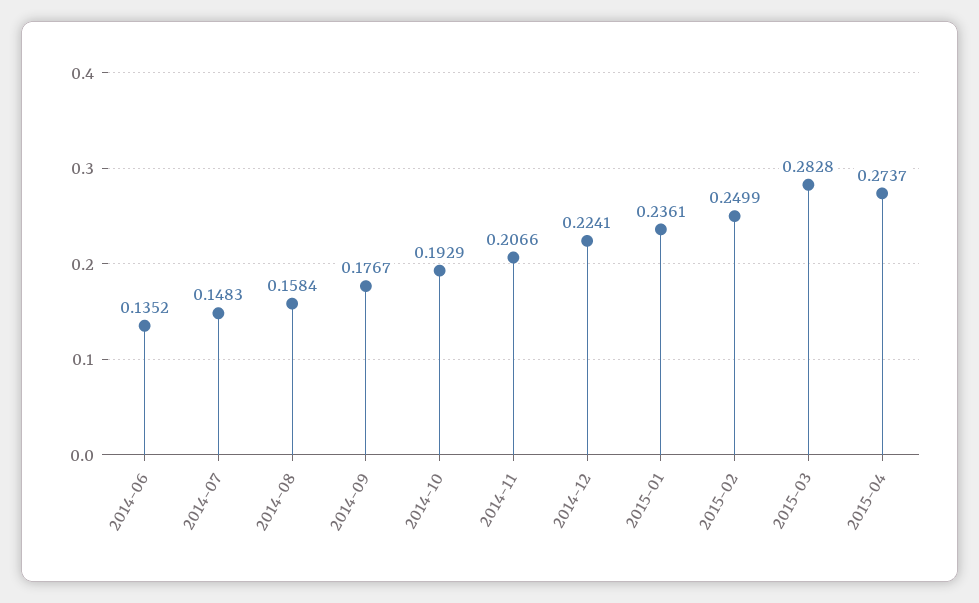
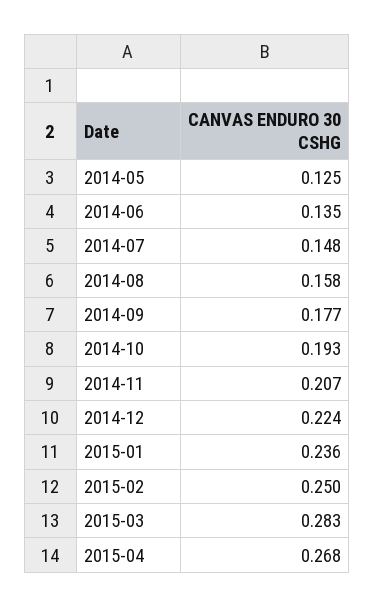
  {
    "2014-06": 0.1352,
    "2014-07": 0.1483,
    "2014-08": 0.1584,
    "2014-09": 0.1767,
    "2014-10": 0.1929,
    "2014-11": 0.2066,
    "2014-12": 0.2241,
    "2015-01": 0.2361,
    "2015-02": 0.2499,
    "2015-03": 0.2828,
-   "2015-04": 0.2737
+   "2015-04": 0.268,
+   "2014-05": 0.125
  }

